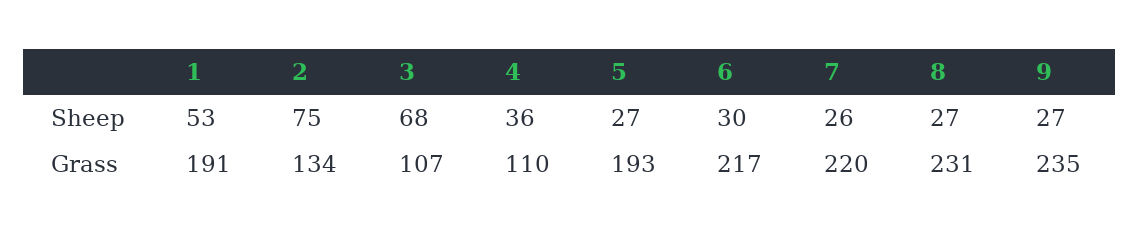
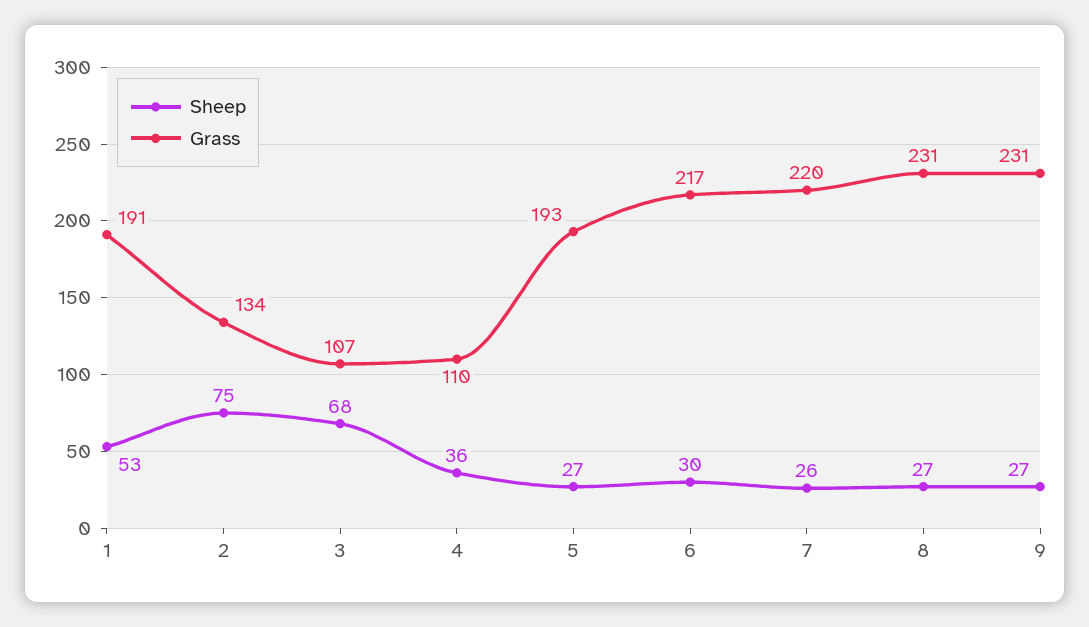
  {
    "Sheep": {
      "1": 53,
      "2": 75,
      "3": 68,
      "4": 36,
      "5": 27,
      "6": 30,
      "7": 26,
      "8": 27,
      "9": 27
    },
    "Grass": {
      "1": 191,
      "2": 134,
      "3": 107,
      "4": 110,
      "5": 193,
      "6": 217,
      "7": 220,
      "8": 231,
-     "9": 235
+     "9": 231
    }
  }

